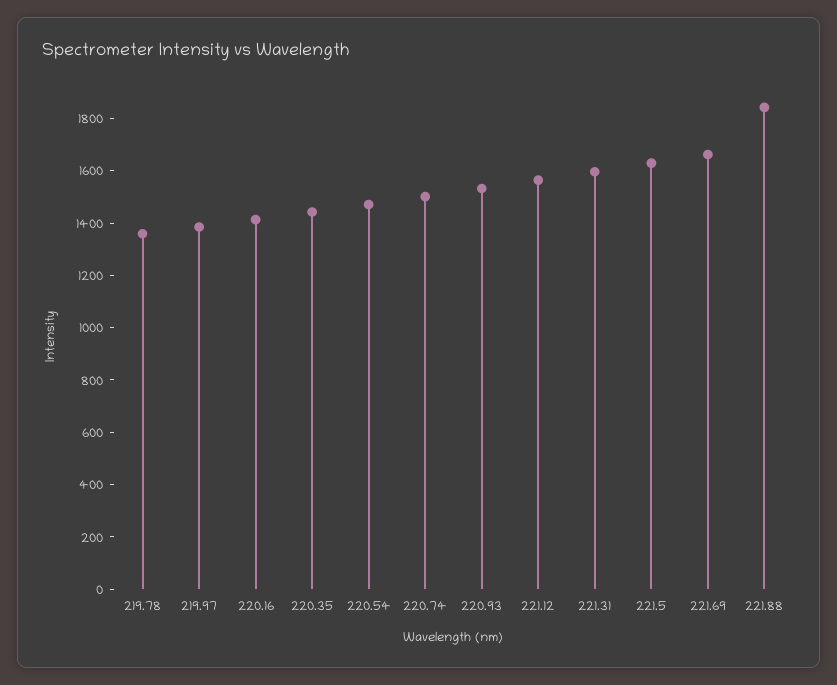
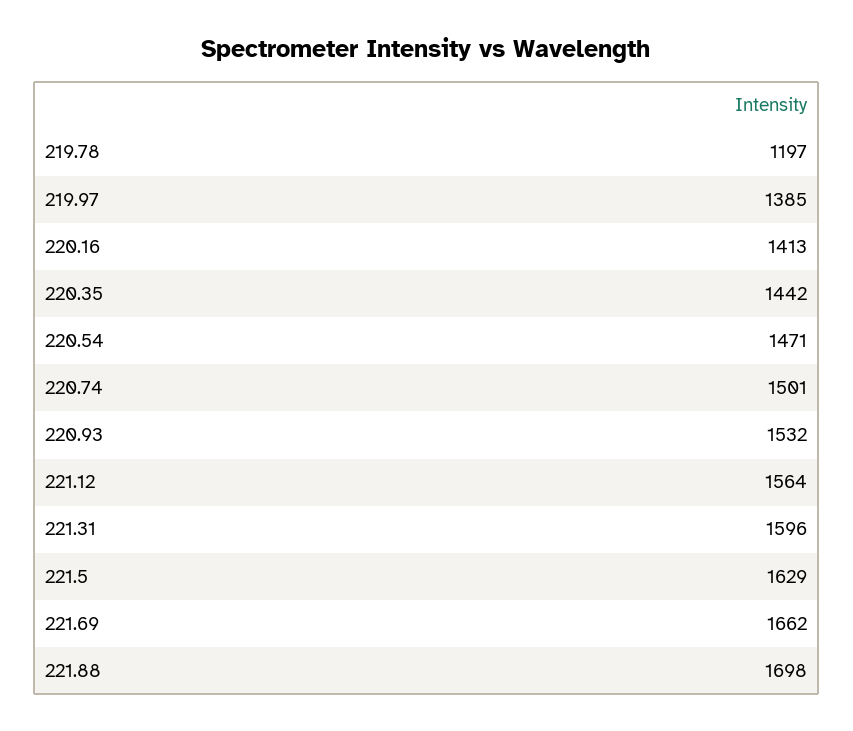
  {
-   "219.78": 1350,
+   "219.78": 1197,
    "219.97": 1385,
    "220.16": 1413,
    "220.35": 1442,
    "220.54": 1471,
    "220.74": 1501,
    "220.93": 1532,
    "221.12": 1564,
    "221.31": 1596,
    "221.5": 1629,
    "221.69": 1662,
-   "221.88": 1850
+   "221.88": 1698
  }

